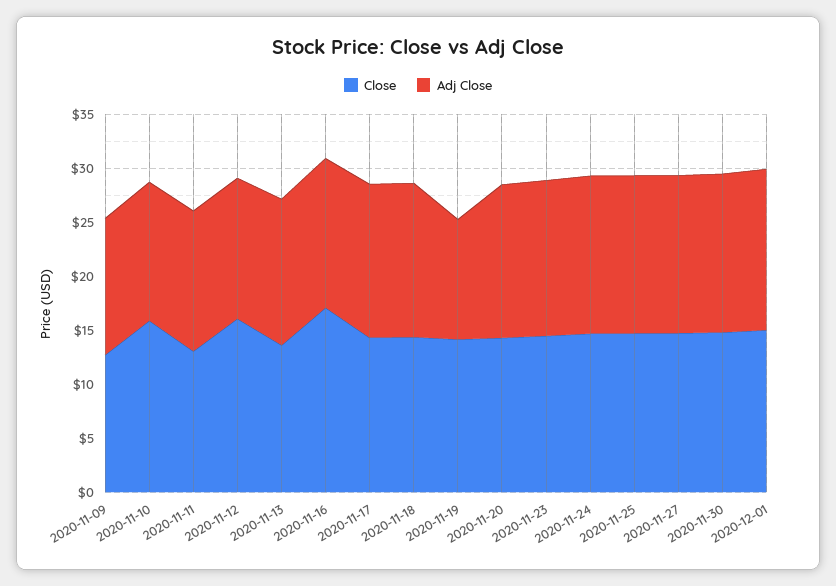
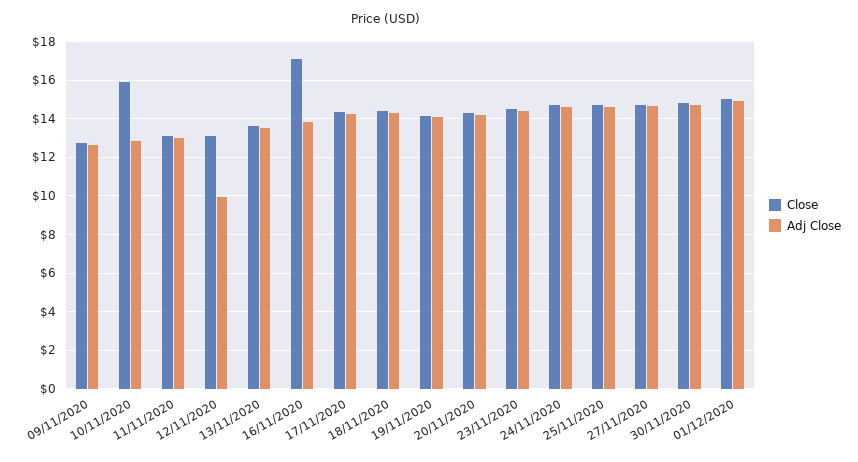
  {
    "Close": {
      "2020-11-09": 12.5,
      "2020-11-10": 16,
      "2020-11-11": 13,
-     "2020-11-12": 16,
+     "2020-11-12": 13,
      "2020-11-13": 13.5,
      "2020-11-16": 17,
      "2020-11-17": 14.5,
      "2020-11-18": 14.5,
      "2020-11-19": 14,
      "2020-11-20": 14.5,
      "2020-11-23": 14.5,
      "2020-11-24": 14.5,
      "2020-11-25": 14.5,
      "2020-11-27": 14.5,
      "2020-11-30": 15,
      "2020-12-01": 15
    },
    "Adj Close": {
      "2020-11-09": 12.5,
      "2020-11-10": 13,
      "2020-11-11": 13,
-     "2020-11-12": 13,
+     "2020-11-12": 10,
      "2020-11-13": 13.5,
      "2020-11-16": 14,
      "2020-11-17": 14,
      "2020-11-18": 14.5,
-     "2020-11-19": 11,
+     "2020-11-19": 14,
      "2020-11-20": 14,
      "2020-11-23": 14.5,
      "2020-11-24": 14.5,
      "2020-11-25": 14.5,
      "2020-11-27": 14.5,
      "2020-11-30": 14.5,
      "2020-12-01": 15
    }
  }

